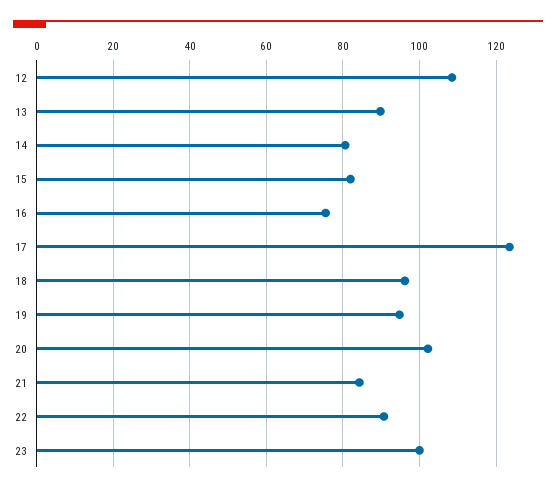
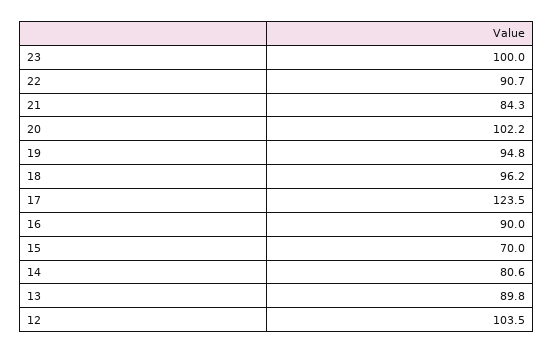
  {
-   "12": 108,
+   "12": 103.5,
    "13": 89.8,
    "14": 80.6,
-   "15": 82,
+   "15": 70,
-   "16": 76,
+   "16": 90,
    "17": 123.5,
    "18": 96.2,
    "19": 94.8,
    "20": 102.2,
    "21": 84.3,
    "22": 90.7,
    "23": 100
  }

